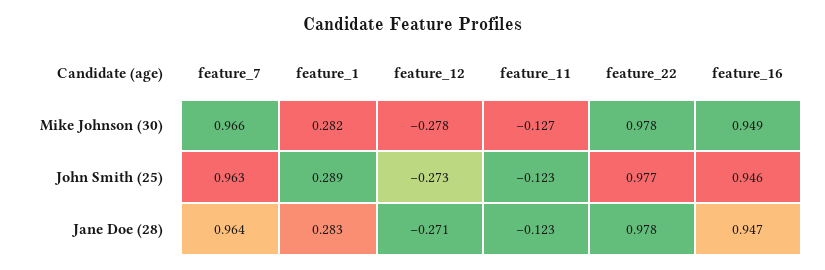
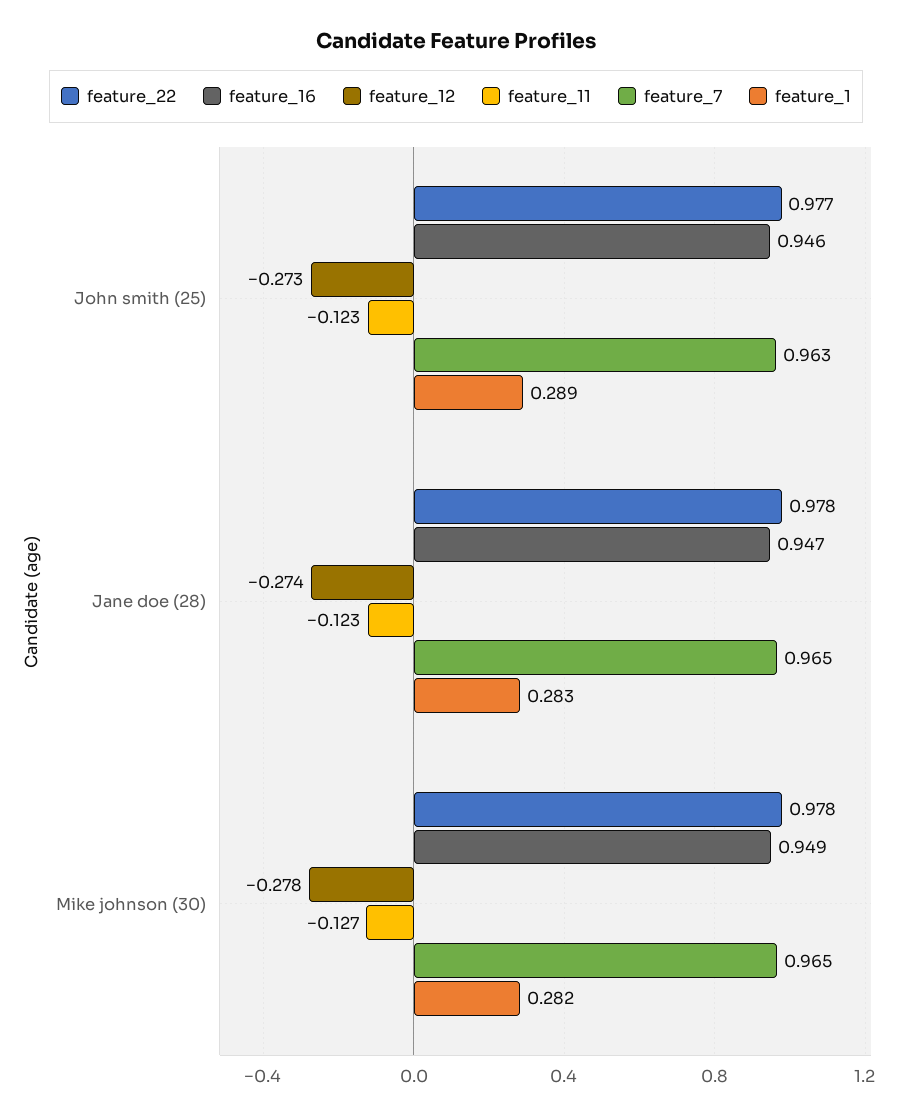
  {
    "feature_7": {
-     "Mike Johnson (30)": 0.966,
+     "Mike Johnson (30)": 0.965,
      "John Smith (25)": 0.963,
-     "Jane Doe (28)": 0.964
+     "Jane Doe (28)": 0.965
    },
    "feature_1": {
      "Mike Johnson (30)": 0.282,
      "John Smith (25)": 0.289,
      "Jane Doe (28)": 0.283
    },
    "feature_12": {
      "Mike Johnson (30)": -0.278,
      "John Smith (25)": -0.273,
-     "Jane Doe (28)": -0.271
+     "Jane Doe (28)": -0.274
    },
    "feature_11": {
      "Mike Johnson (30)": -0.127,
      "John Smith (25)": -0.123,
      "Jane Doe (28)": -0.123
    },
    "feature_22": {
      "Mike Johnson (30)": 0.978,
      "John Smith (25)": 0.977,
      "Jane Doe (28)": 0.978
    },
    "feature_16": {
      "Mike Johnson (30)": 0.949,
      "John Smith (25)": 0.946,
      "Jane Doe (28)": 0.947
    }
  }

